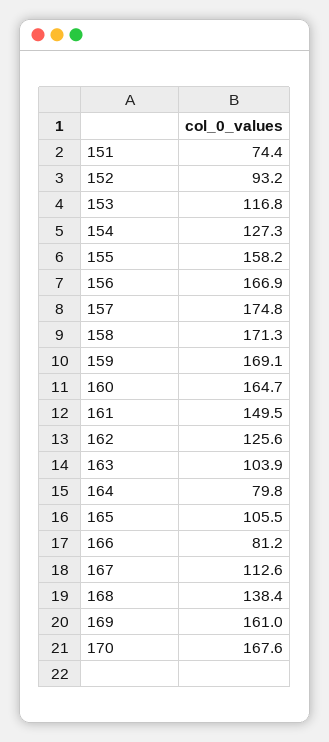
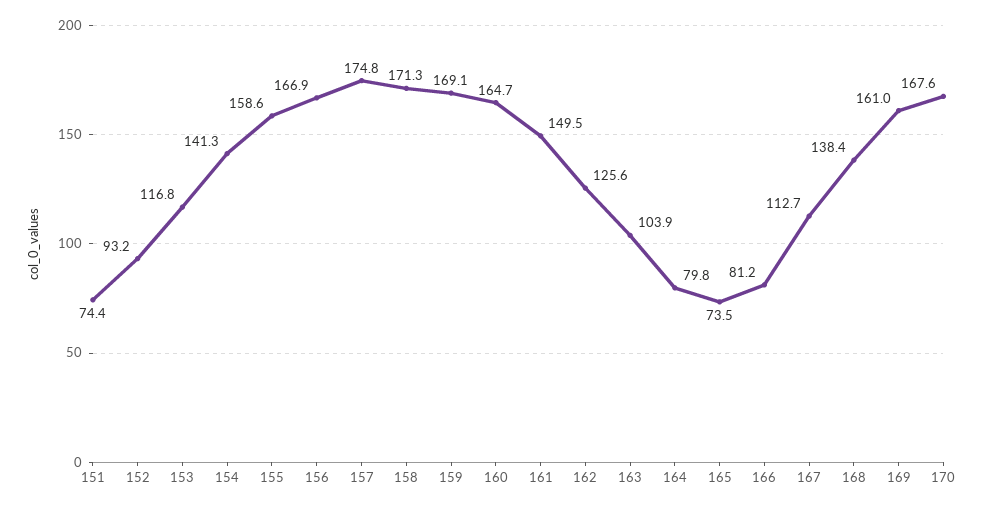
  {
    "151": 74.4,
    "152": 93.2,
    "153": 116.8,
-   "154": 127.3,
+   "154": 141.3,
-   "155": 158.2,
+   "155": 158.6,
    "156": 166.9,
    "157": 174.8,
    "158": 171.3,
    "159": 169.1,
    "160": 164.7,
    "161": 149.5,
    "162": 125.6,
    "163": 103.9,
    "164": 79.8,
-   "165": 105.5,
+   "165": 73.5,
    "166": 81.2,
-   "167": 112.6,
+   "167": 112.7,
    "168": 138.4,
    "169": 161,
    "170": 167.6
  }

